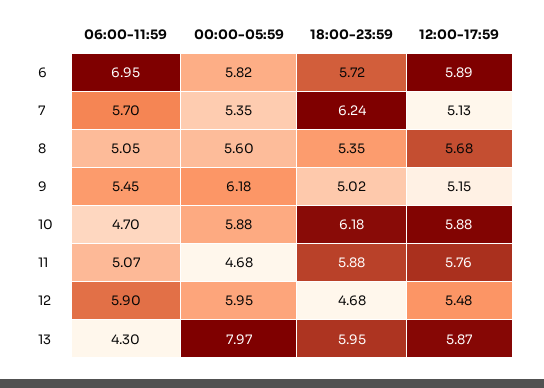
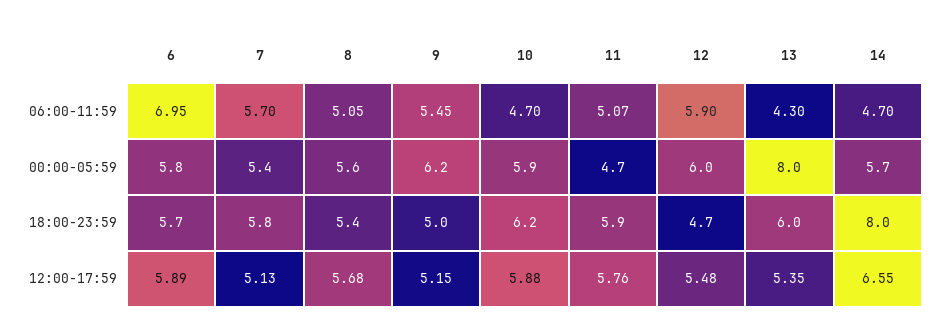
  {
    "06:00-11:59": {
      "6": 6.95,
      "7": 5.7,
      "8": 5.05,
      "9": 5.45,
      "10": 4.7,
      "11": 5.07,
      "12": 5.9,
-     "13": 4.3
+     "13": 4.3,
+     "14": 4.7
    },
    "00:00-05:59": {
      "6": 5.82,
      "7": 5.35,
      "8": 5.6,
      "9": 6.18,
      "10": 5.88,
      "11": 4.68,
      "12": 5.95,
-     "13": 7.97
+     "13": 7.97,
+     "14": 5.7
    },
    "18:00-23:59": {
      "6": 5.72,
-     "7": 6.24,
+     "7": 5.8,
      "8": 5.35,
      "9": 5.02,
      "10": 6.18,
      "11": 5.88,
      "12": 4.68,
-     "13": 5.95
+     "13": 5.95,
+     "14": 8
    },
    "12:00-17:59": {
      "6": 5.89,
      "7": 5.13,
      "8": 5.68,
      "9": 5.15,
      "10": 5.88,
      "11": 5.76,
      "12": 5.48,
-     "13": 5.87
+     "13": 5.35,
+     "14": 6.55
    }
  }

